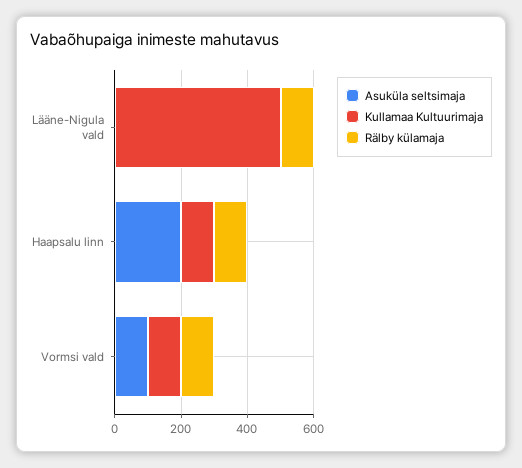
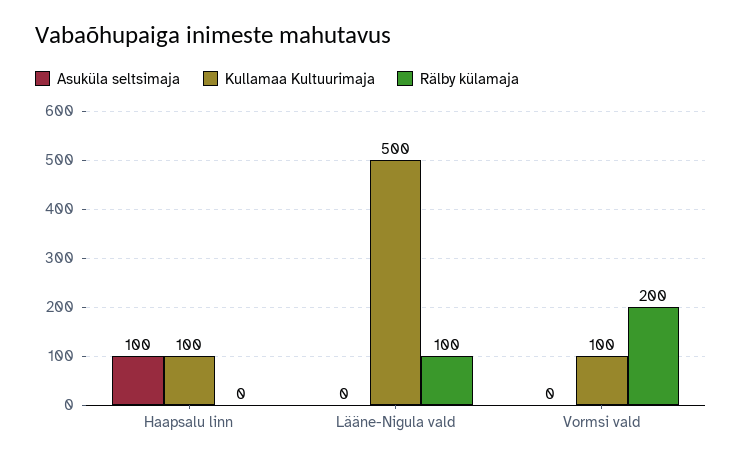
  {
    "Asuküla seltsimaja": {
      "Lääne-Nigula vald": 0,
-     "Haapsalu linn": 200,
+     "Haapsalu linn": 100,
-     "Vormsi vald": 100
+     "Vormsi vald": 0
    },
    "Kullamaa Kultuurimaja": {
      "Lääne-Nigula vald": 500,
      "Haapsalu linn": 100,
      "Vormsi vald": 100
    },
    "Rälby külamaja": {
      "Lääne-Nigula vald": 100,
-     "Haapsalu linn": 100,
+     "Haapsalu linn": 0,
-     "Vormsi vald": 100
+     "Vormsi vald": 200
    }
  }

